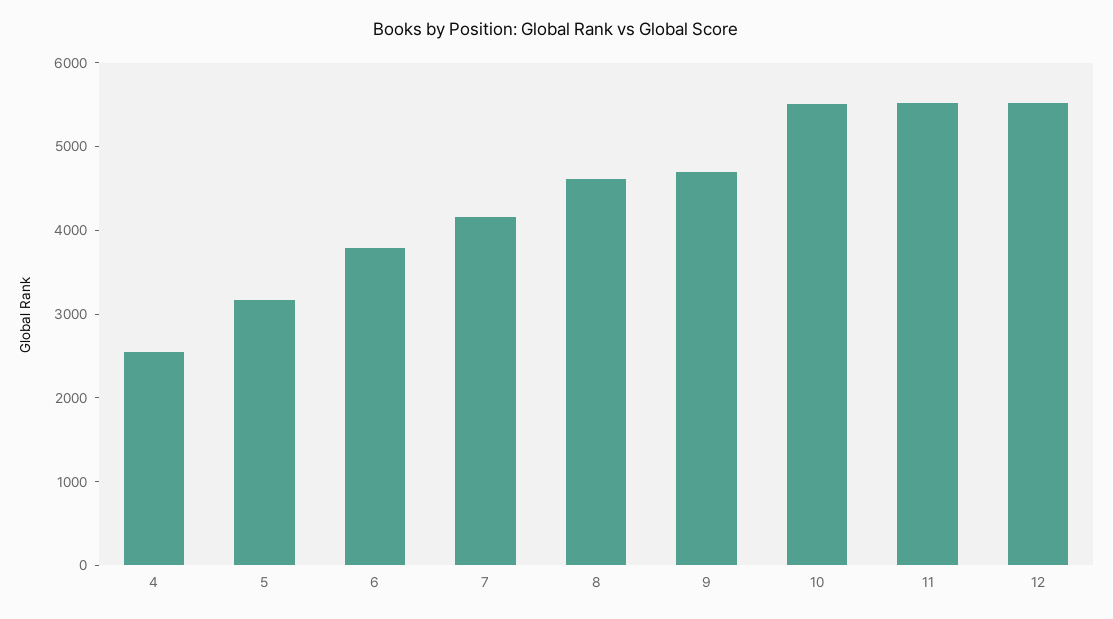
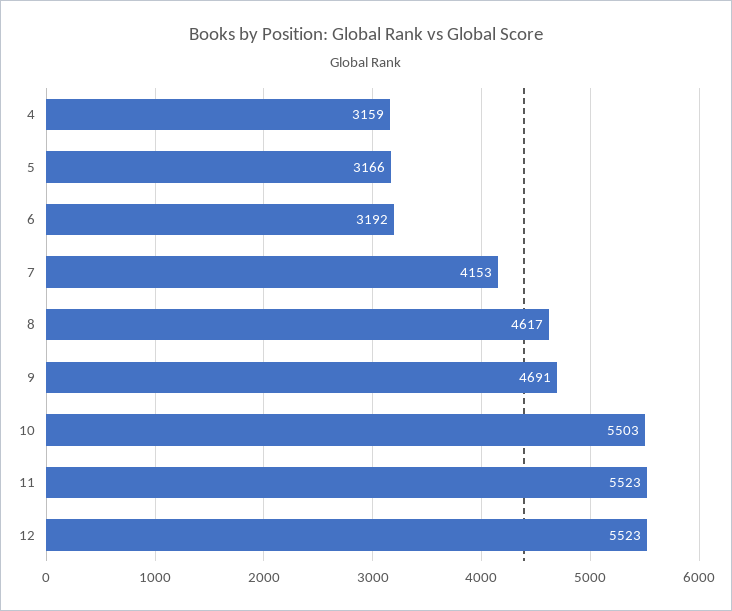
  {
-   "4": 2600,
+   "4": 3159,
    "5": 3166,
-   "6": 3800,
+   "6": 3192,
    "7": 4153,
    "8": 4617,
    "9": 4691,
    "10": 5503,
    "11": 5523,
    "12": 5523
  }

